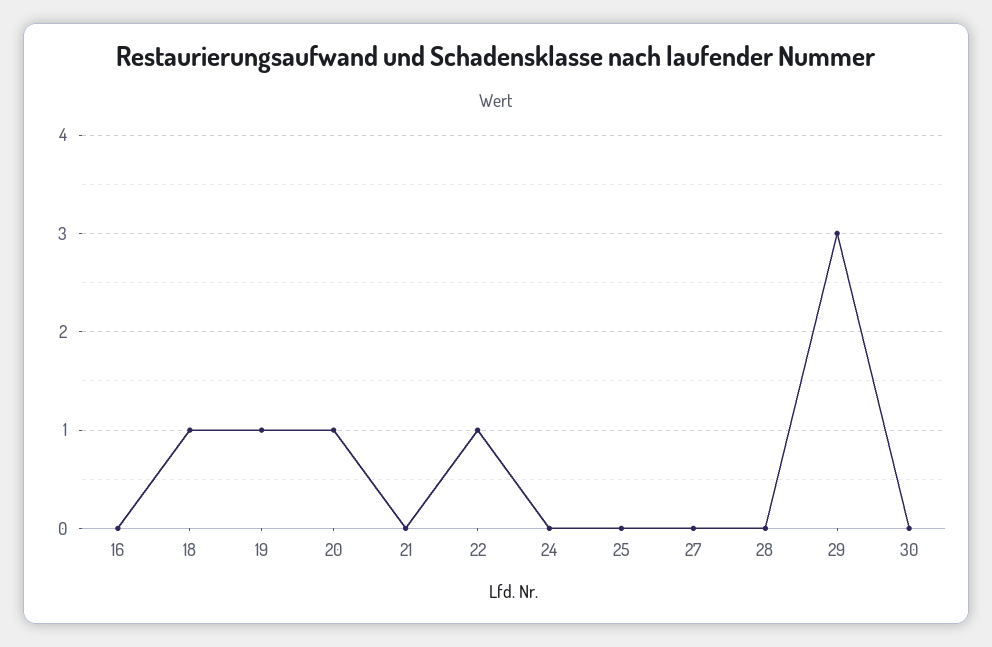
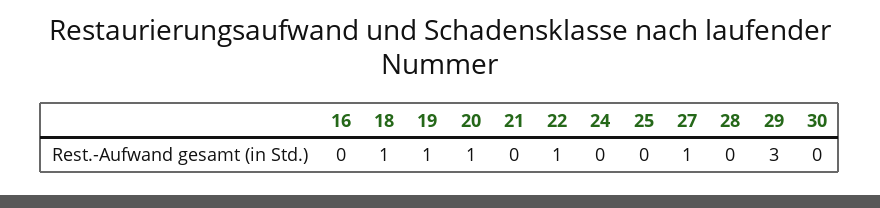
  {
    "16": 0,
    "18": 1,
    "19": 1,
    "20": 1,
    "21": 0,
    "22": 1,
    "24": 0,
    "25": 0,
-   "27": 0,
+   "27": 1,
    "28": 0,
    "29": 3,
    "30": 0
  }

